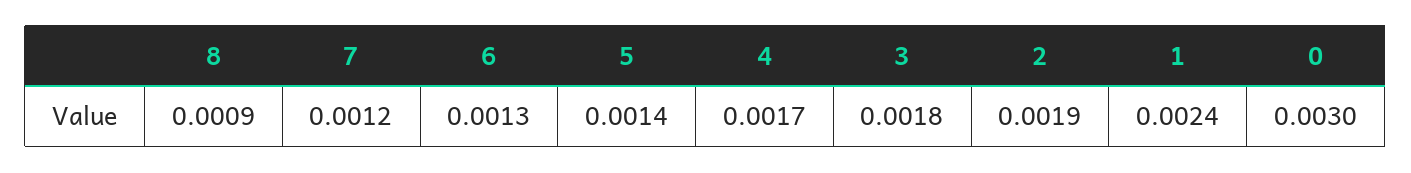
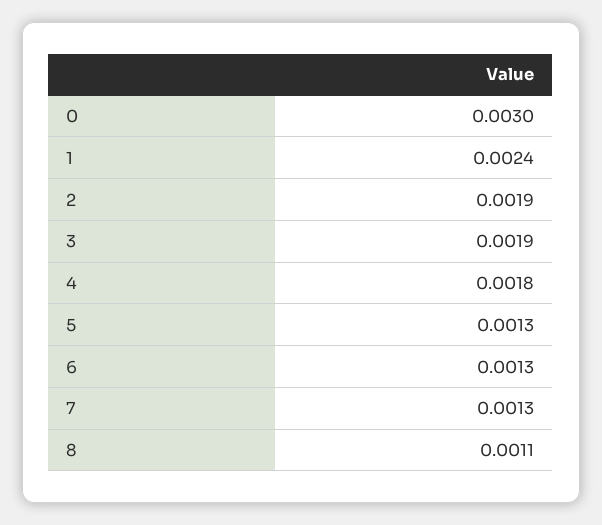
  {
-   "8": 0.0009,
+   "8": 0.0011,
-   "7": 0.0012,
+   "7": 0.0013,
    "6": 0.0013,
-   "5": 0.0014,
+   "5": 0.0013,
-   "4": 0.0017,
+   "4": 0.0018,
-   "3": 0.0018,
+   "3": 0.0019,
    "2": 0.0019,
    "1": 0.0024,
    "0": 0.003
  }

